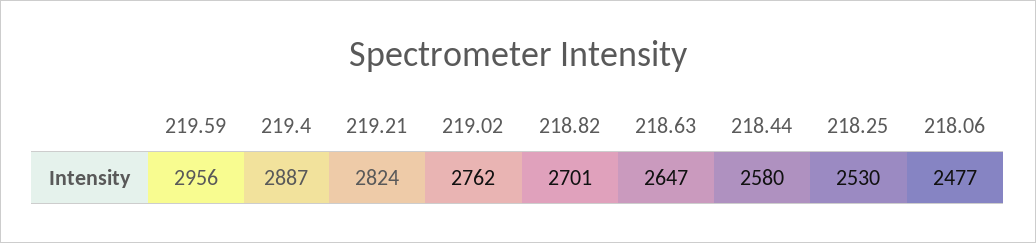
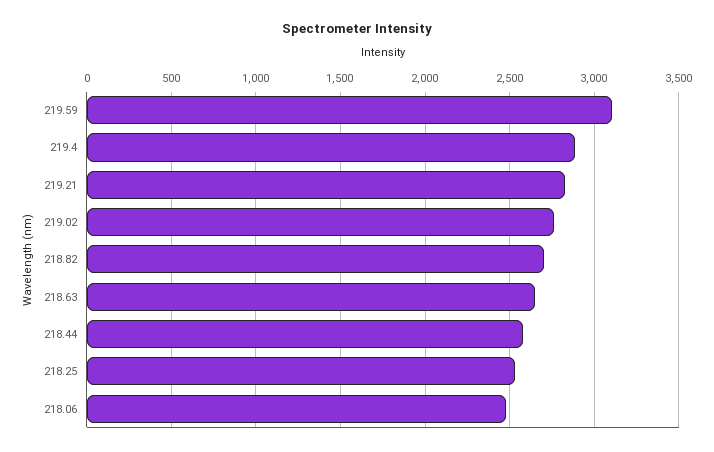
  {
-   "219.59": 2956,
+   "219.59": 3100,
    "219.4": 2887,
    "219.21": 2824,
    "219.02": 2762,
    "218.82": 2701,
    "218.63": 2647,
    "218.44": 2580,
    "218.25": 2530,
    "218.06": 2477
  }

